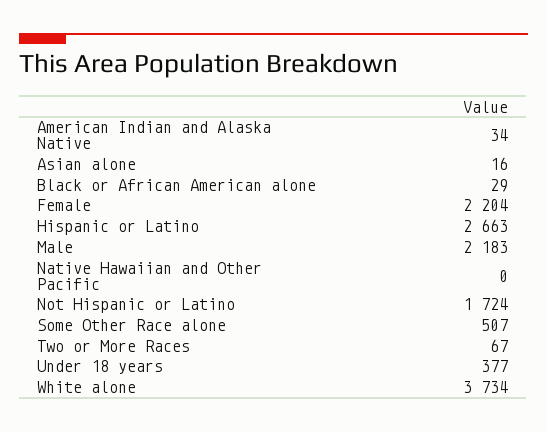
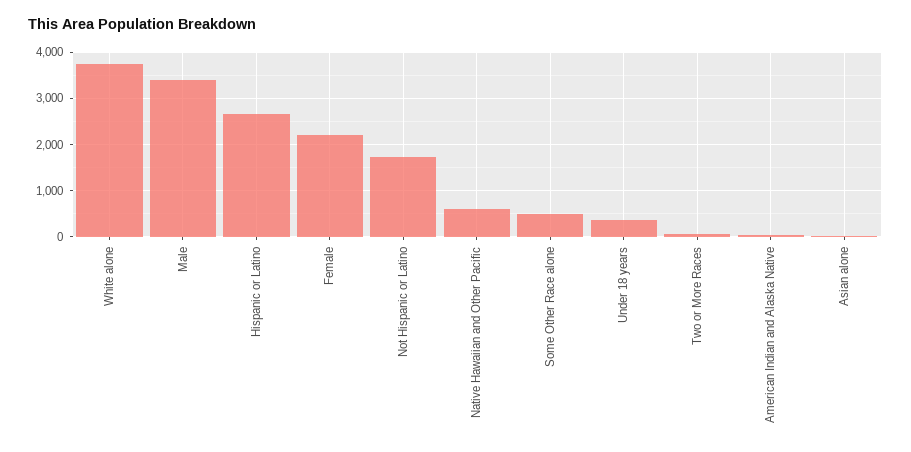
  {
    "American Indian and Alaska Native": 34,
    "Asian alone": 16,
-   "Black or African American alone": 29,
    "Female": 2204,
    "Hispanic or Latino": 2663,
-   "Male": 2183,
+   "Male": 3400,
-   "Native Hawaiian and Other Pacific": 0,
+   "Native Hawaiian and Other Pacific": 600,
    "Not Hispanic or Latino": 1724,
    "Some Other Race alone": 507,
    "Two or More Races": 67,
    "Under 18 years": 377,
    "White alone": 3734
  }

